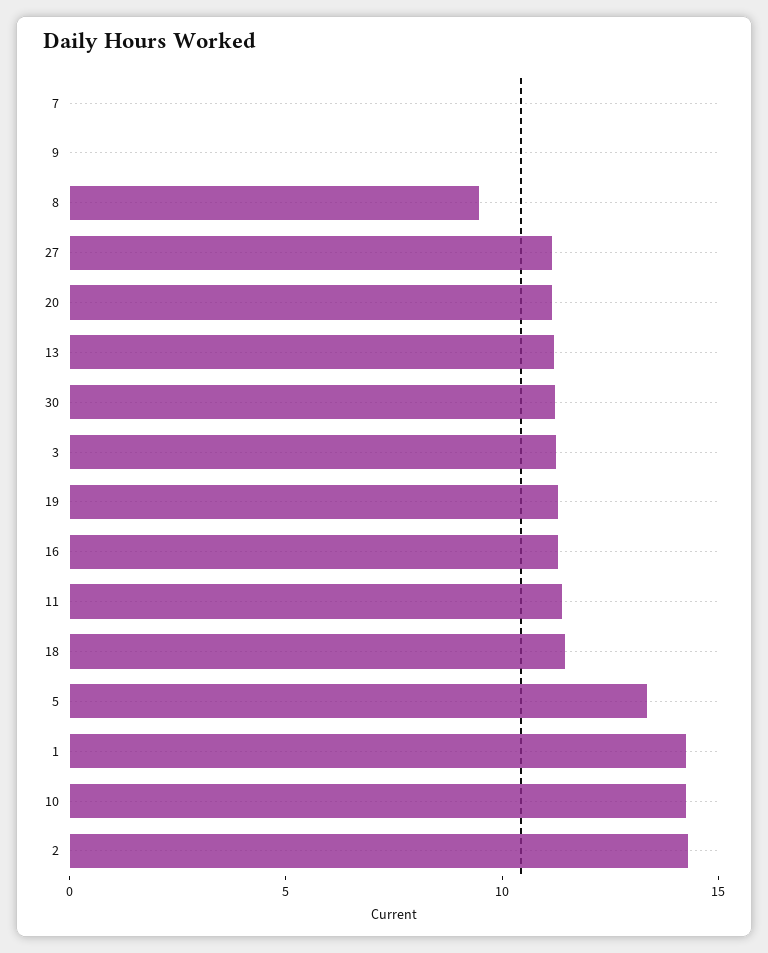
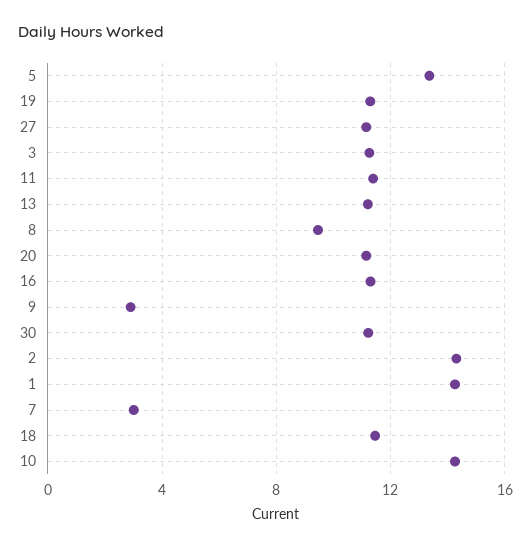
  {
-   "7": 0,
+   "7": 3,
-   "9": 0,
+   "9": 3,
    "8": 9.5,
    "27": 11,
    "20": 11,
    "13": 11,
    "30": 11,
    "3": 11.5,
    "19": 11.5,
    "16": 11.5,
    "11": 11.5,
    "18": 11.5,
    "5": 13.5,
    "1": 14.5,
    "10": 14.5,
    "2": 14.5
  }

